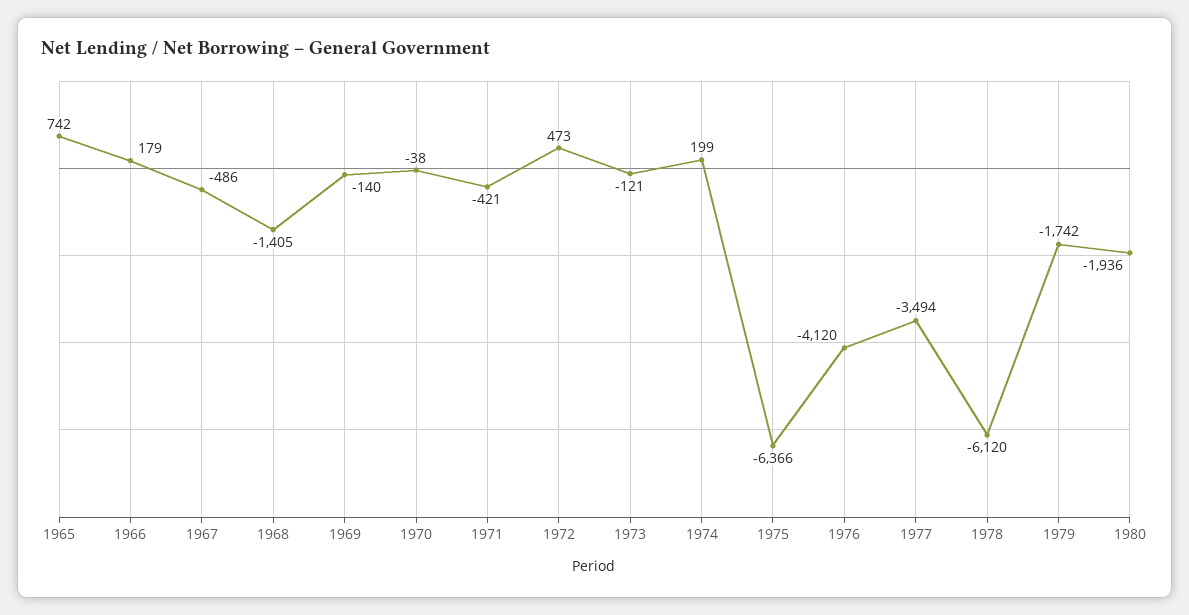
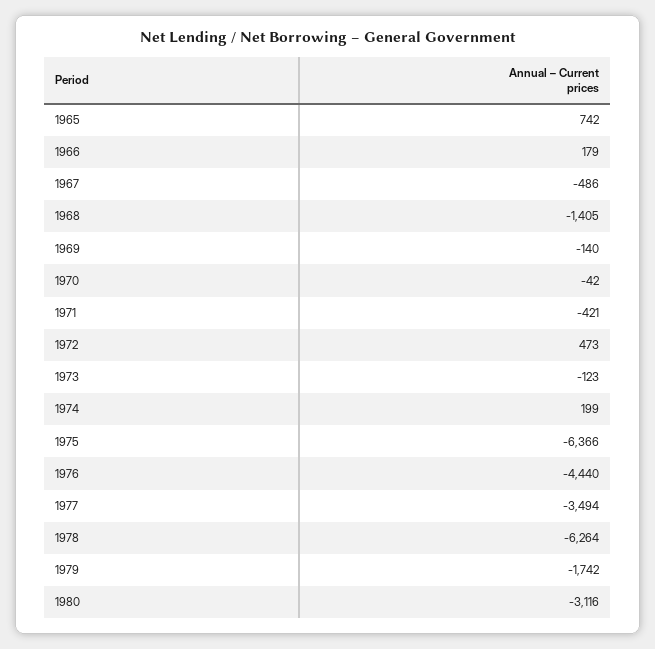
  {
    "1965": 742,
    "1966": 179,
    "1967": -486,
    "1968": -1405,
    "1969": -140,
-   "1970": -38,
+   "1970": -42,
    "1971": -421,
    "1972": 473,
-   "1973": -121,
+   "1973": -123,
    "1974": 199,
    "1975": -6366,
-   "1976": -4120,
+   "1976": -4440,
    "1977": -3494,
-   "1978": -6120,
+   "1978": -6264,
    "1979": -1742,
-   "1980": -1936
+   "1980": -3116
  }

